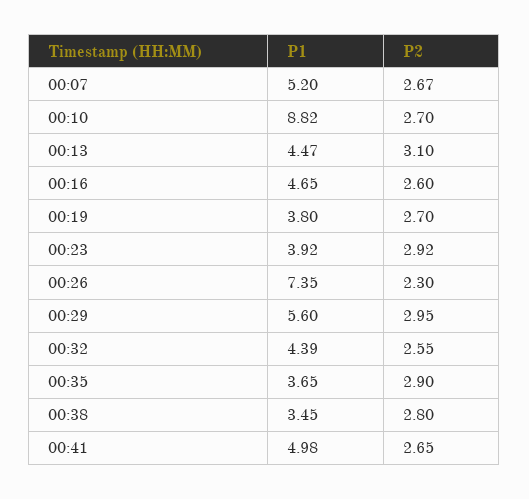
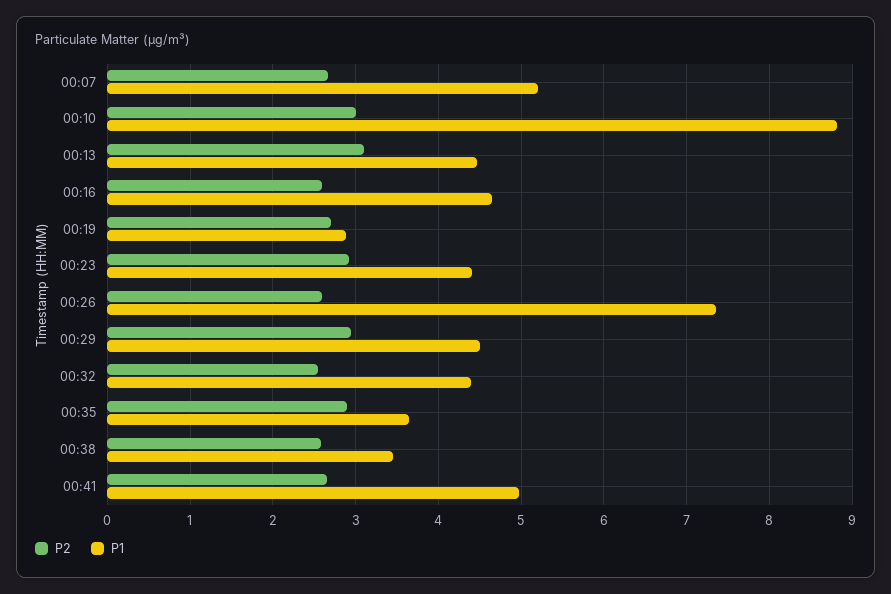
  {
    "P1": {
      "00:07": 5.2,
      "00:10": 8.82,
      "00:13": 4.47,
      "00:16": 4.65,
-     "00:19": 3.8,
+     "00:19": 2.9,
-     "00:23": 3.92,
+     "00:23": 4.4,
      "00:26": 7.35,
-     "00:29": 5.6,
+     "00:29": 4.5,
      "00:32": 4.39,
      "00:35": 3.65,
      "00:38": 3.45,
      "00:41": 4.98
    },
    "P2": {
      "00:07": 2.67,
-     "00:10": 2.7,
+     "00:10": 3,
      "00:13": 3.1,
      "00:16": 2.6,
      "00:19": 2.7,
      "00:23": 2.92,
-     "00:26": 2.3,
+     "00:26": 2.6,
      "00:29": 2.95,
      "00:32": 2.55,
      "00:35": 2.9,
-     "00:38": 2.8,
+     "00:38": 2.6,
      "00:41": 2.65
    }
  }

